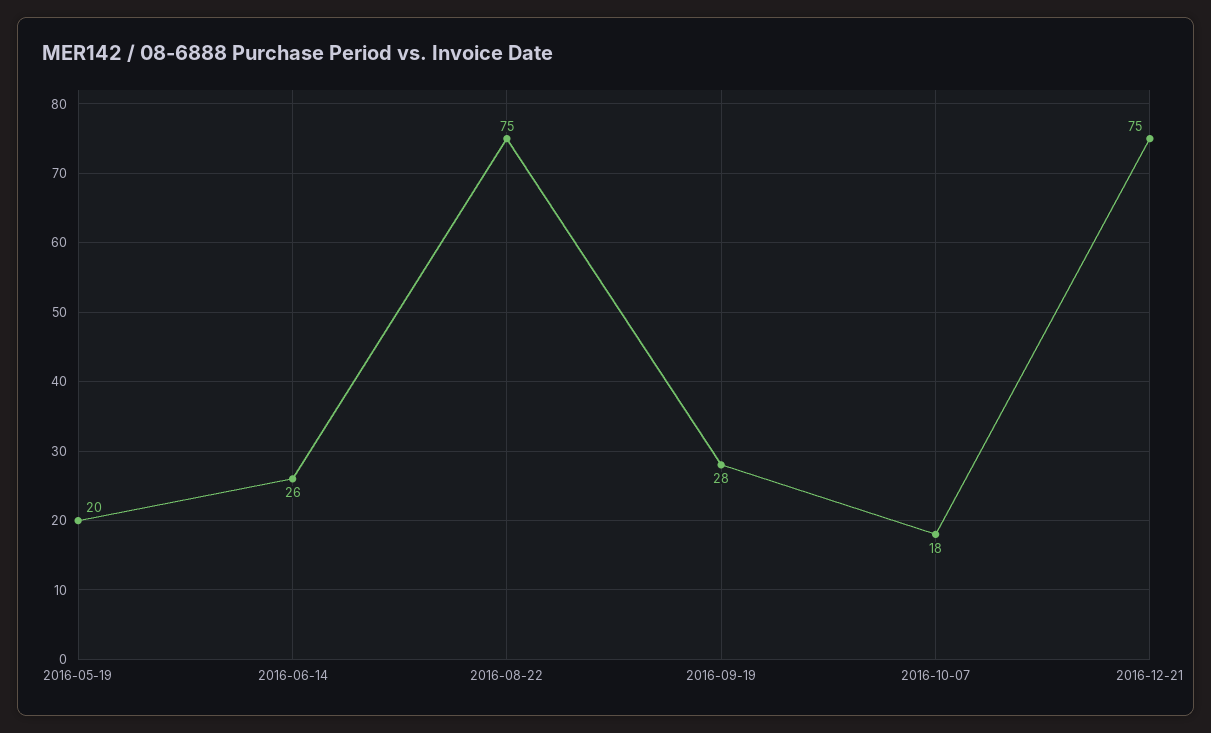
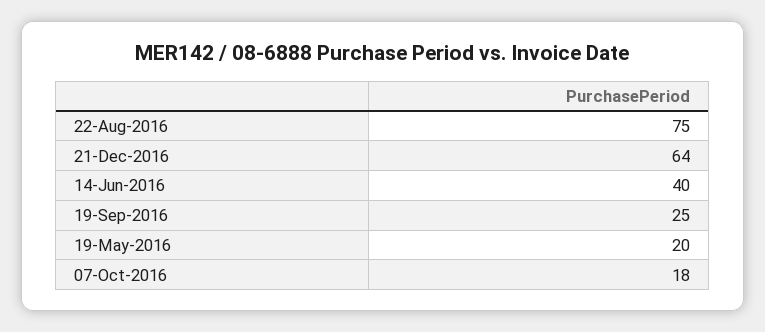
  {
    "2016-05-19": 20,
-   "2016-06-14": 26,
+   "2016-06-14": 40,
    "2016-08-22": 75,
-   "2016-09-19": 28,
+   "2016-09-19": 25,
    "2016-10-07": 18,
-   "2016-12-21": 75
+   "2016-12-21": 64
  }

